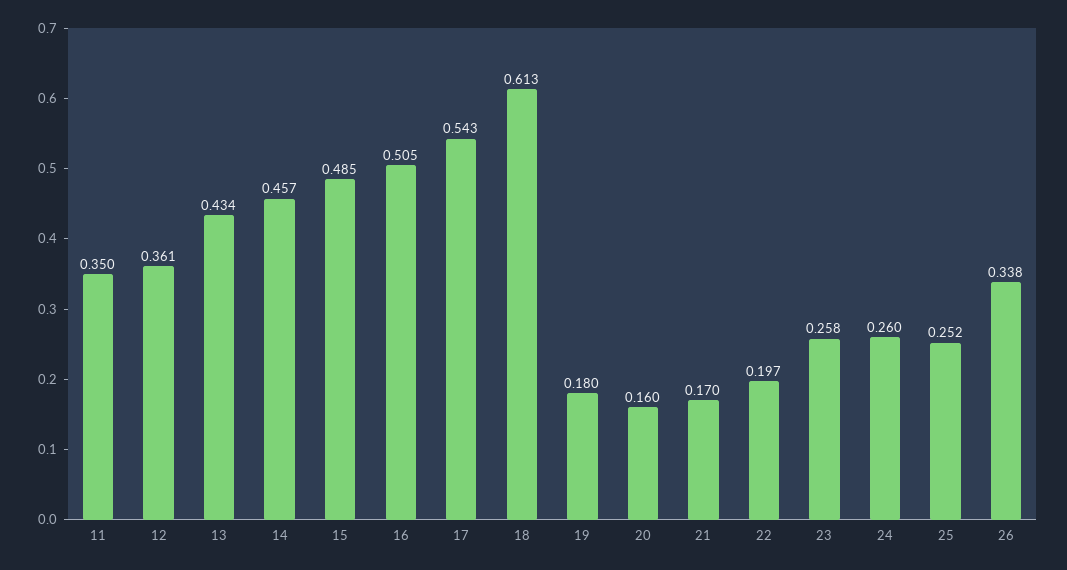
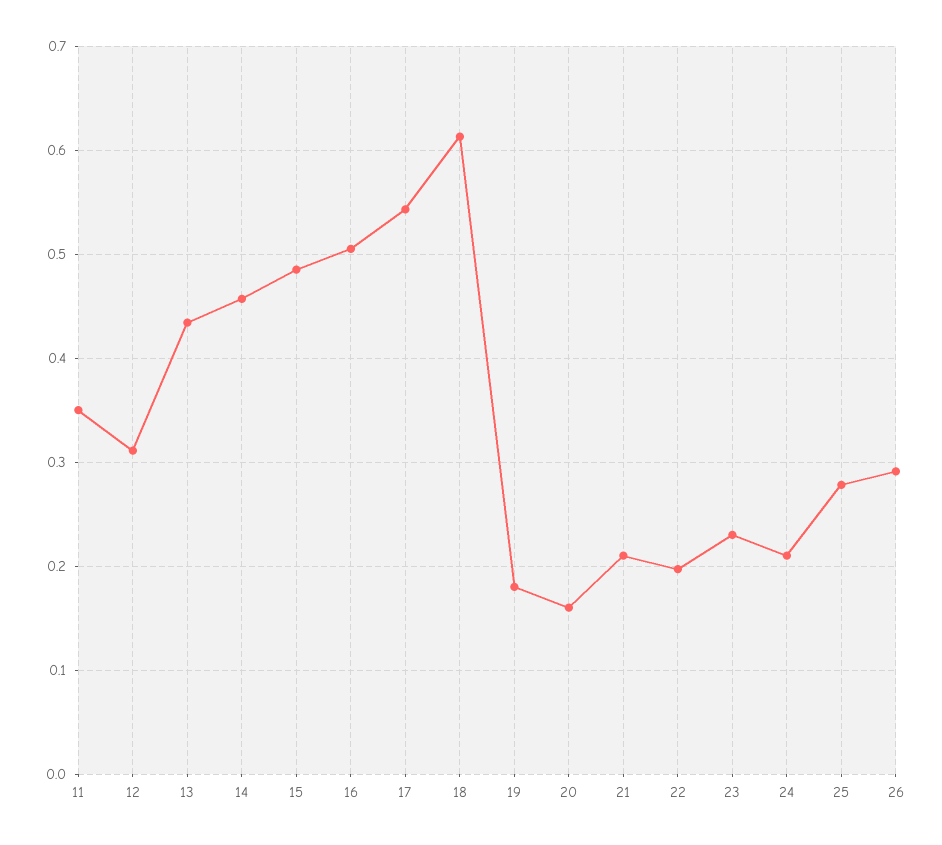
  {
    "11": 0.35,
-   "12": 0.361,
+   "12": 0.31,
    "13": 0.434,
    "14": 0.457,
    "15": 0.485,
    "16": 0.505,
    "17": 0.543,
    "18": 0.613,
    "19": 0.18,
    "20": 0.16,
-   "21": 0.17,
+   "21": 0.21,
    "22": 0.197,
-   "23": 0.258,
+   "23": 0.23,
-   "24": 0.26,
+   "24": 0.21,
-   "25": 0.252,
+   "25": 0.28,
-   "26": 0.338
+   "26": 0.29
  }

